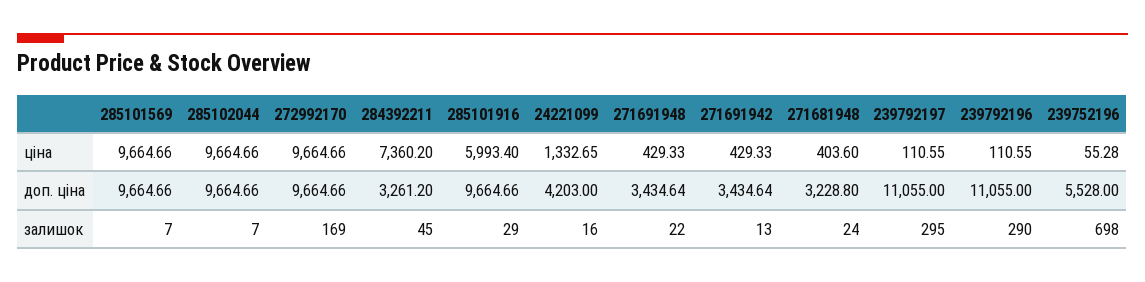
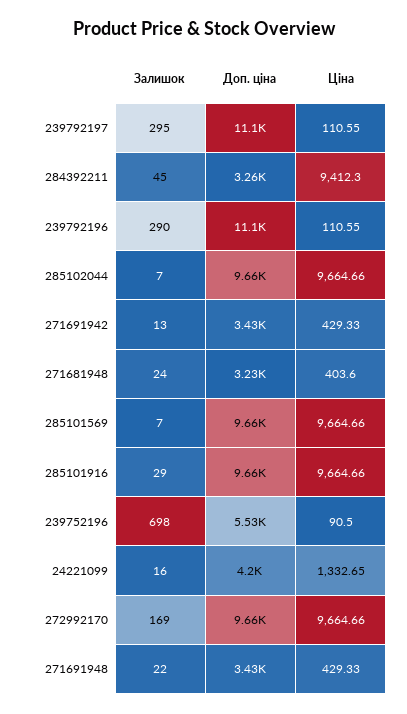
  {
    "285101569": {
      "ціна": 9664.66,
      "доп. ціна": 9664.66,
      "залишок": 7
    },
    "285102044": {
      "ціна": 9664.66,
      "доп. ціна": 9664.66,
      "залишок": 7
    },
    "272992170": {
      "ціна": 9664.66,
      "доп. ціна": 9664.66,
      "залишок": 169
    },
    "284392211": {
-     "ціна": 7360.2,
+     "ціна": 9412.3,
      "доп. ціна": 3261.2,
      "залишок": 45
    },
    "285101916": {
-     "ціна": 5993.4,
+     "ціна": 9664.66,
      "доп. ціна": 9664.66,
      "залишок": 29
    },
    "24221099": {
      "ціна": 1332.65,
      "доп. ціна": 4203,
      "залишок": 16
    },
    "271691948": {
      "ціна": 429.33,
      "доп. ціна": 3434.64,
      "залишок": 22
    },
    "271691942": {
      "ціна": 429.33,
      "доп. ціна": 3434.64,
      "залишок": 13
    },
    "271681948": {
      "ціна": 403.6,
      "доп. ціна": 3228.8,
      "залишок": 24
    },
    "239792197": {
      "ціна": 110.55,
      "доп. ціна": 11055,
      "залишок": 295
    },
    "239792196": {
      "ціна": 110.55,
      "доп. ціна": 11055,
      "залишок": 290
    },
    "239752196": {
-     "ціна": 55.28,
+     "ціна": 90.5,
      "доп. ціна": 5528,
      "залишок": 698
    }
  }

